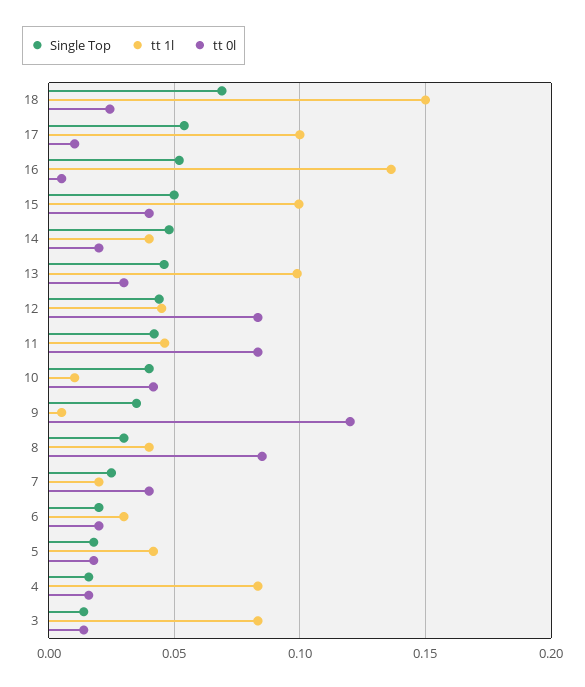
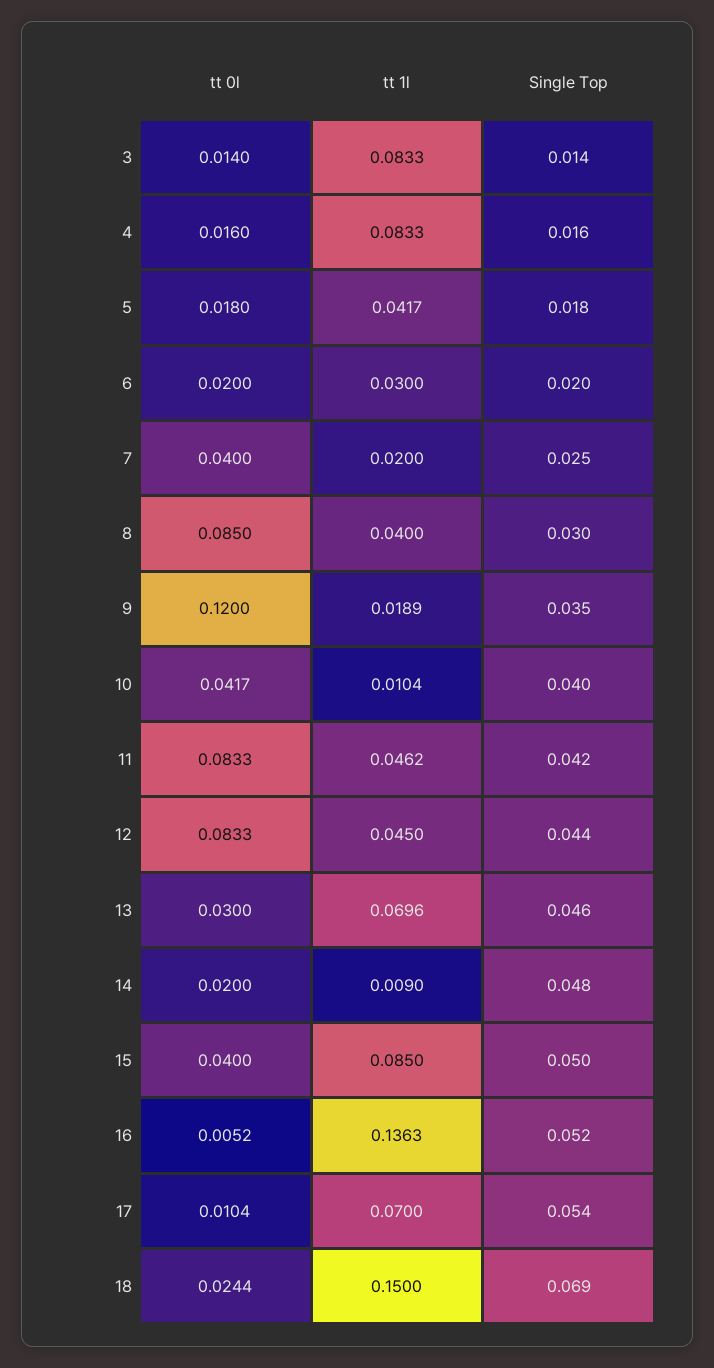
  {
    "Single Top": {
      "18": 0.069,
      "17": 0.054,
      "16": 0.052,
      "15": 0.05,
      "14": 0.048,
      "13": 0.046,
      "12": 0.044,
      "11": 0.042,
      "10": 0.04,
      "9": 0.035,
      "8": 0.03,
      "7": 0.025,
      "6": 0.02,
      "5": 0.018,
      "4": 0.016,
      "3": 0.014
    },
    "tt 1l": {
      "18": 0.15,
-     "17": 0.1,
+     "17": 0.07,
      "16": 0.1363,
-     "15": 0.1,
+     "15": 0.085,
-     "14": 0.04,
+     "14": 0.009,
-     "13": 0.1,
+     "13": 0.0696,
      "12": 0.045,
      "11": 0.0462,
      "10": 0.0104,
-     "9": 0.005,
+     "9": 0.0189,
      "8": 0.04,
      "7": 0.02,
      "6": 0.03,
      "5": 0.0417,
      "4": 0.0833,
      "3": 0.0833
    },
    "tt 0l": {
      "18": 0.0244,
      "17": 0.0104,
      "16": 0.0052,
      "15": 0.04,
      "14": 0.02,
      "13": 0.03,
      "12": 0.0833,
      "11": 0.0833,
      "10": 0.0417,
      "9": 0.12,
      "8": 0.085,
      "7": 0.04,
      "6": 0.02,
      "5": 0.018,
      "4": 0.016,
      "3": 0.014
    }
  }

